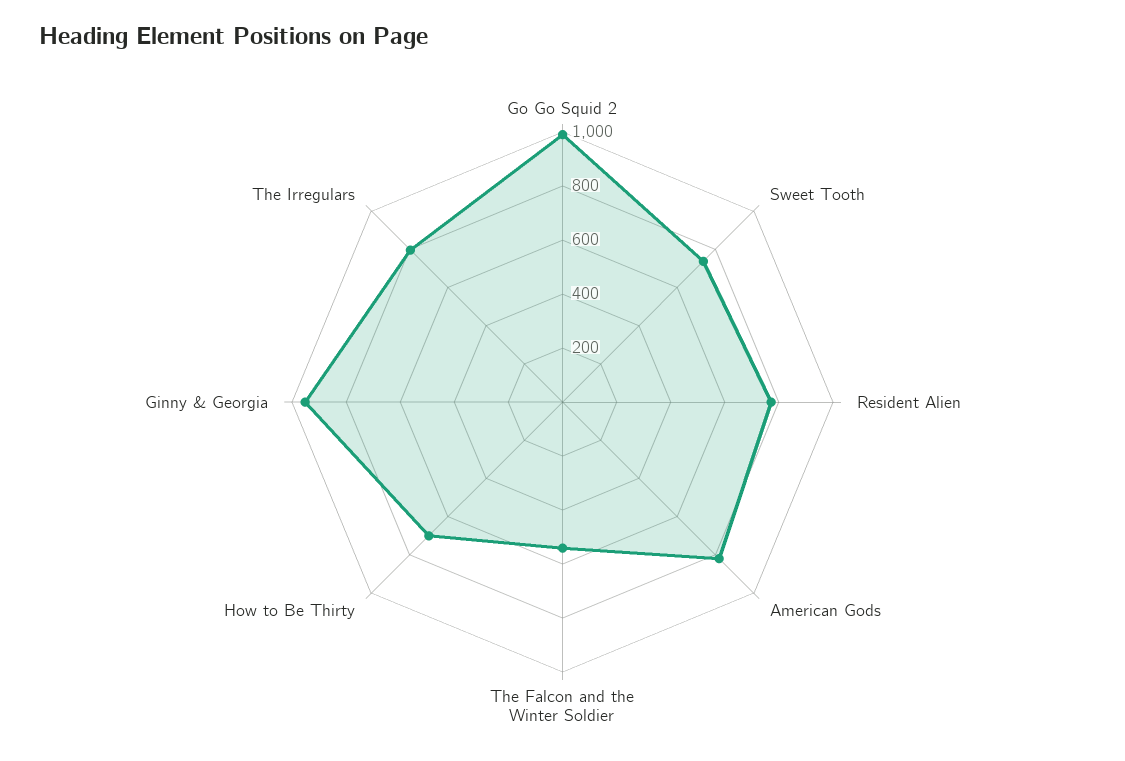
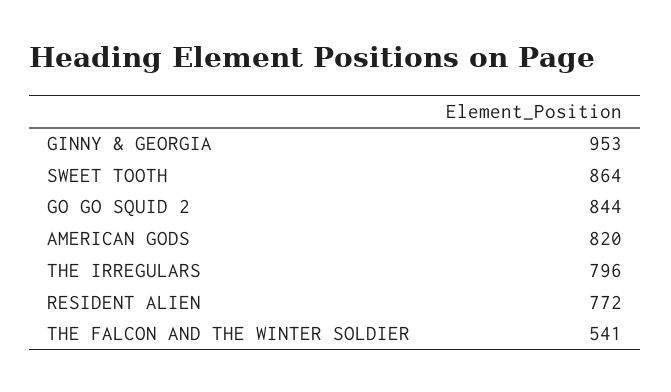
  {
-   "Go Go Squid 2": 1000,
+   "Go Go Squid 2": 844,
-   "Sweet Tooth": 750,
+   "Sweet Tooth": 864,
    "Resident Alien": 772,
    "American Gods": 820,
    "The Falcon and the Winter Soldier": 541,
-   "How to Be Thirty": 700,
    "Ginny & Georgia": 953,
    "The Irregulars": 796
  }

